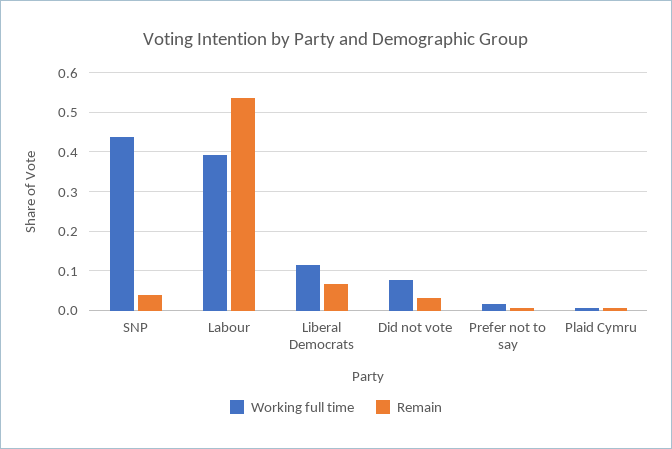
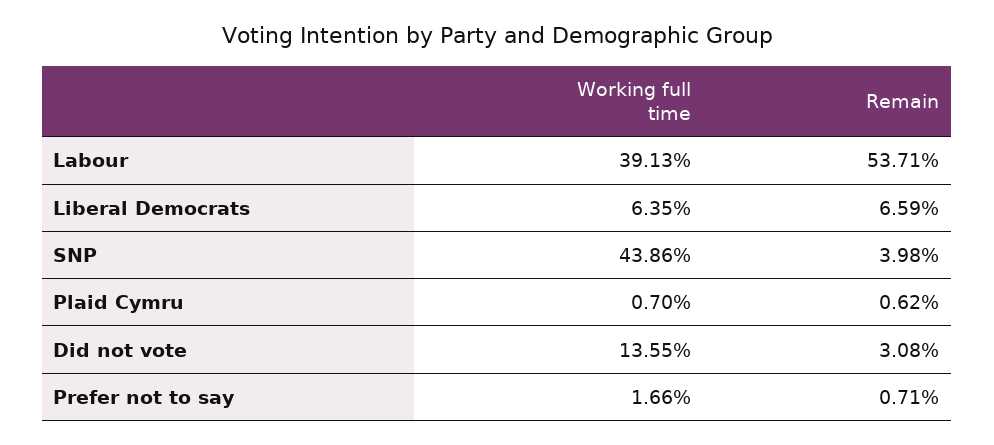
  {
    "Working full time": {
      "SNP": 0.4386,
      "Labour": 0.3913,
-     "Liberal Democrats": 0.12,
+     "Liberal Democrats": 0.0635,
-     "Did not vote": 0.08,
+     "Did not vote": 0.1355,
      "Prefer not to say": 0.0166,
      "Plaid Cymru": 0.007
    },
    "Remain": {
      "SNP": 0.0398,
      "Labour": 0.5371,
      "Liberal Democrats": 0.0659,
      "Did not vote": 0.0308,
      "Prefer not to say": 0.0071,
      "Plaid Cymru": 0.0062
    }
  }

